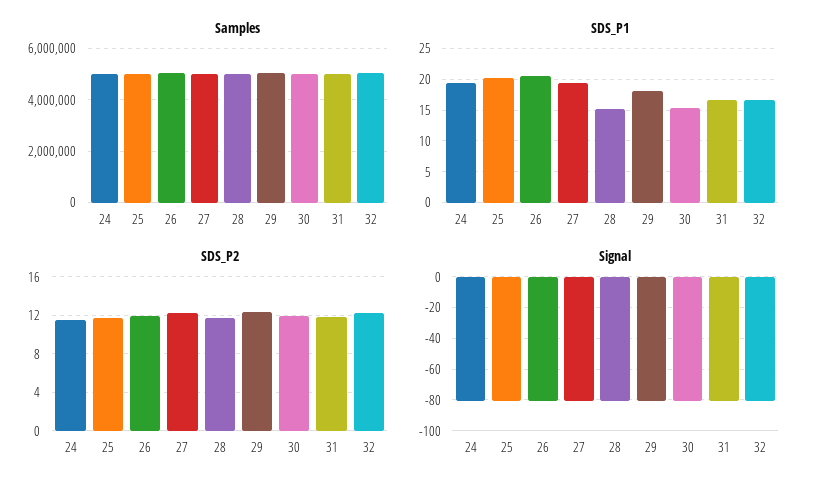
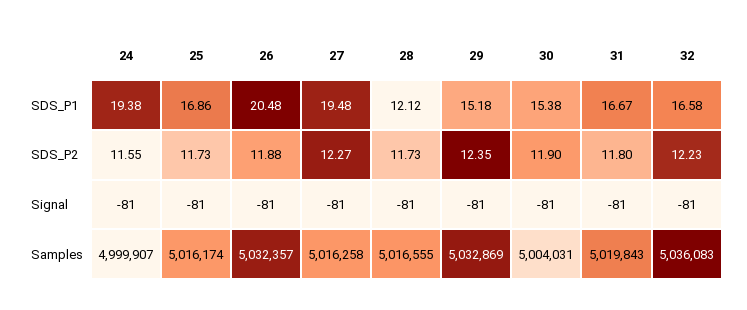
  {
    "Samples": {
      "24": 4999907,
      "25": 5016174,
      "26": 5032357,
      "27": 5016258,
      "28": 5016555,
      "29": 5032869,
      "30": 5004031,
      "31": 5019843,
      "32": 5036083
    },
    "SDS_P1": {
      "24": 19.38,
-     "25": 20,
+     "25": 16.86,
      "26": 20.48,
      "27": 19.48,
-     "28": 15,
+     "28": 12.12,
-     "29": 18,
+     "29": 15.18,
      "30": 15.38,
      "31": 16.67,
      "32": 16.58
    },
    "SDS_P2": {
      "24": 11.55,
      "25": 11.73,
      "26": 11.88,
      "27": 12.27,
      "28": 11.73,
      "29": 12.35,
      "30": 11.9,
      "31": 11.8,
      "32": 12.23
    },
    "Signal": {
      "24": -81,
      "25": -81,
      "26": -81,
      "27": -81,
      "28": -81,
      "29": -81,
      "30": -81,
      "31": -81,
      "32": -81
    }
  }

